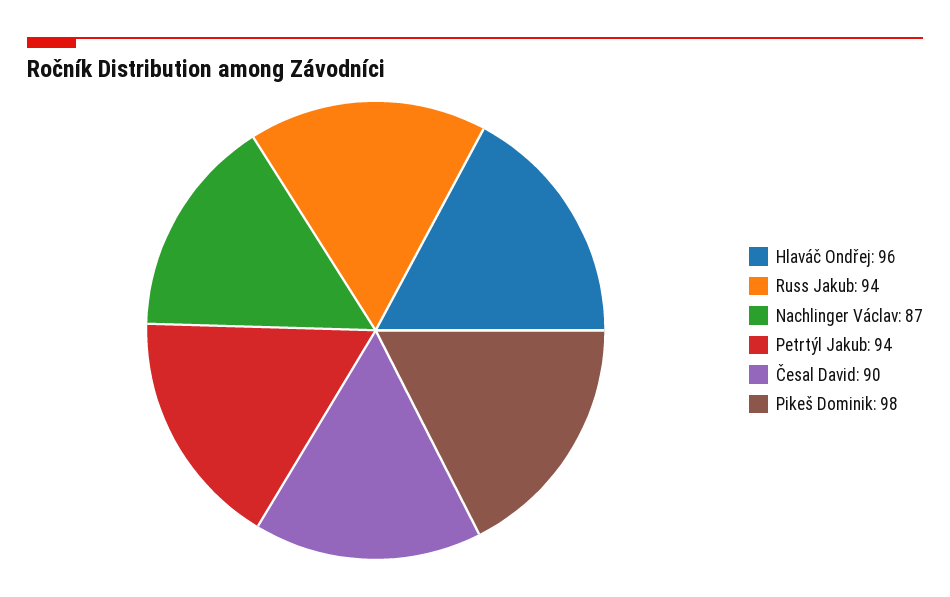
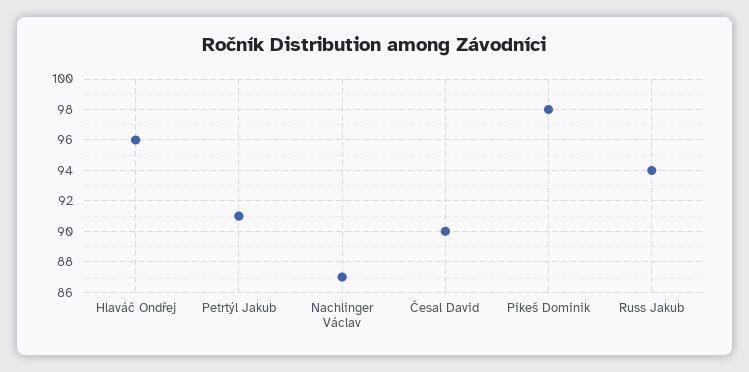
  {
    "Hlaváč Ondřej": 96,
    "Russ Jakub": 94,
    "Nachlinger Václav": 87,
-   "Petrtýl Jakub": 94,
+   "Petrtýl Jakub": 91,
    "Česal David": 90,
    "Pikeš Dominik": 98
  }

